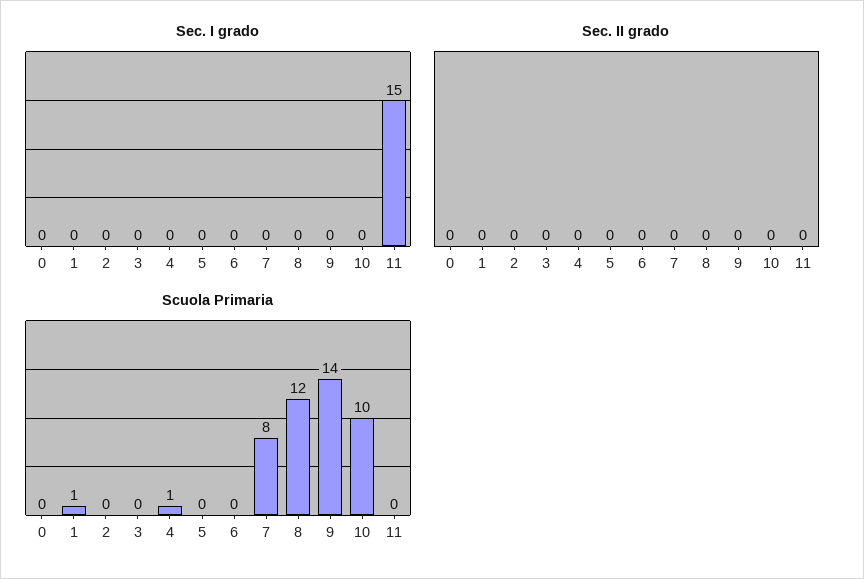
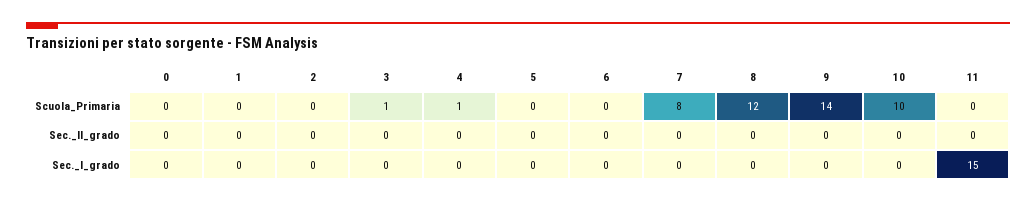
  {
    "Sec. I grado": {
      "0": 0,
      "1": 0,
      "2": 0,
      "3": 0,
      "4": 0,
      "5": 0,
      "6": 0,
      "7": 0,
      "8": 0,
      "9": 0,
      "10": 0,
      "11": 15
    },
    "Sec. II grado": {
      "0": 0,
      "1": 0,
      "2": 0,
      "3": 0,
      "4": 0,
      "5": 0,
      "6": 0,
      "7": 0,
      "8": 0,
      "9": 0,
      "10": 0,
      "11": 0
    },
    "Scuola Primaria": {
      "0": 0,
-     "1": 1,
+     "1": 0,
      "2": 0,
-     "3": 0,
+     "3": 1,
      "4": 1,
      "5": 0,
      "6": 0,
      "7": 8,
      "8": 12,
      "9": 14,
      "10": 10,
      "11": 0
    }
  }

